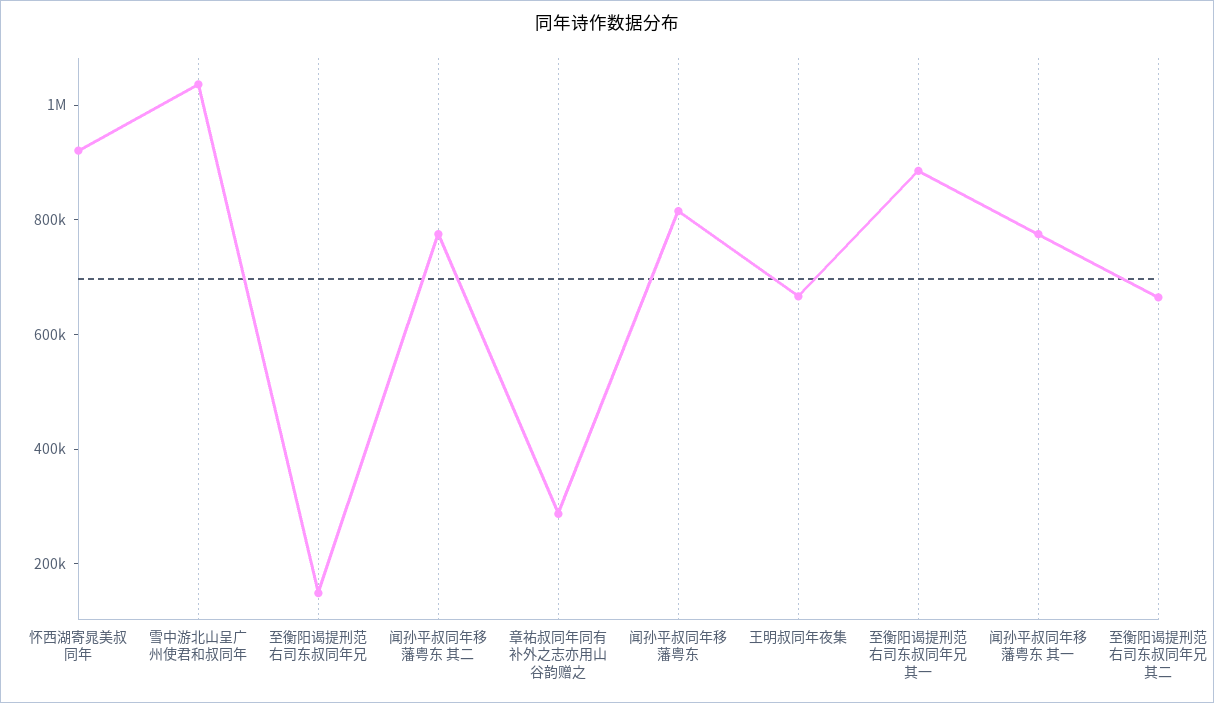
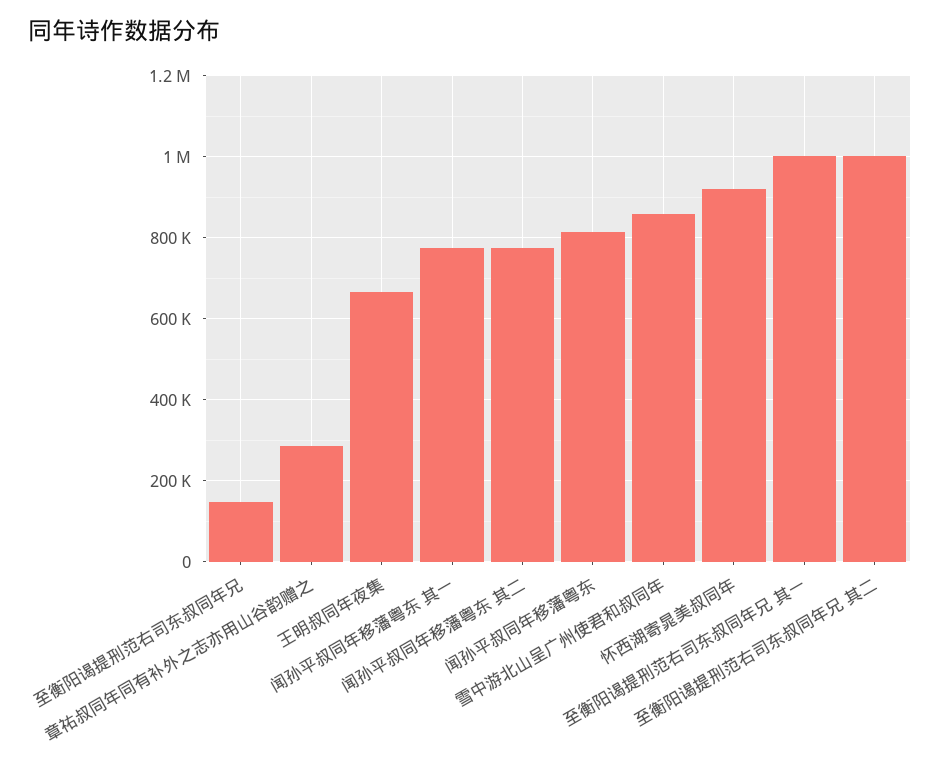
  {
    "怀西湖寄晁美叔同年": 920000,
-   "雪中游北山呈广州使君和叔同年": 1050000,
+   "雪中游北山呈广州使君和叔同年": 860000,
    "至衡阳谒提刑范右司东叔同年兄": 140000,
    "闻孙平叔同年移藩粤东 其二": 780000,
    "章祐叔同年同有补外之志亦用山谷韵赠之": 280000,
    "闻孙平叔同年移藩粤东": 820000,
    "王明叔同年夜集": 660000,
-   "至衡阳谒提刑范右司东叔同年兄 其一": 900000,
+   "至衡阳谒提刑范右司东叔同年兄 其一": 1000000,
    "闻孙平叔同年移藩粤东 其一": 780000,
-   "至衡阳谒提刑范右司东叔同年兄 其二": 650000
+   "至衡阳谒提刑范右司东叔同年兄 其二": 1000000
  }

